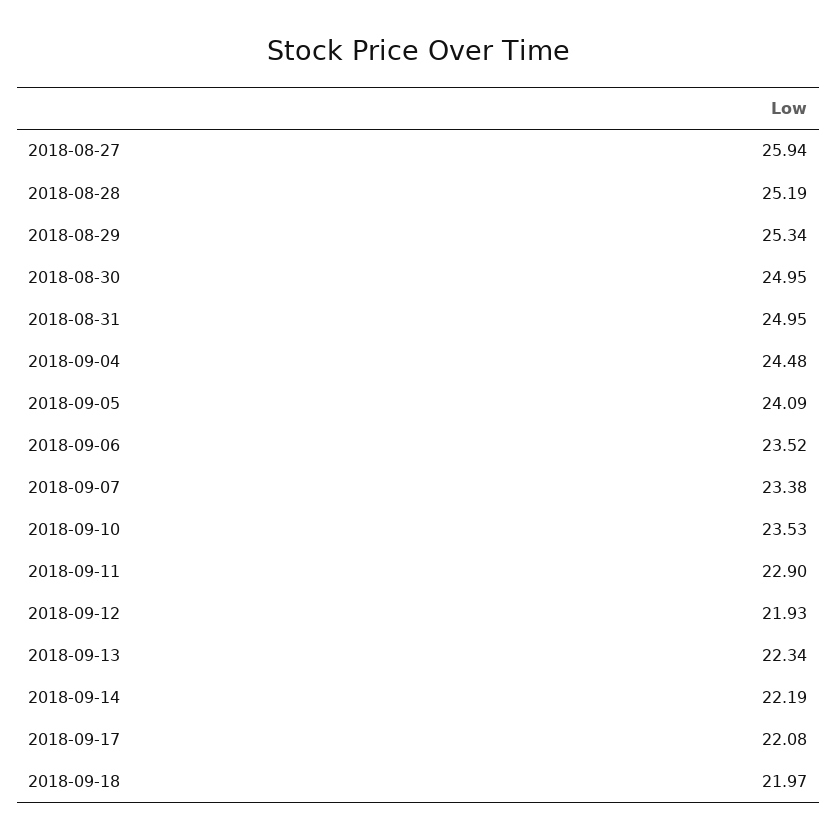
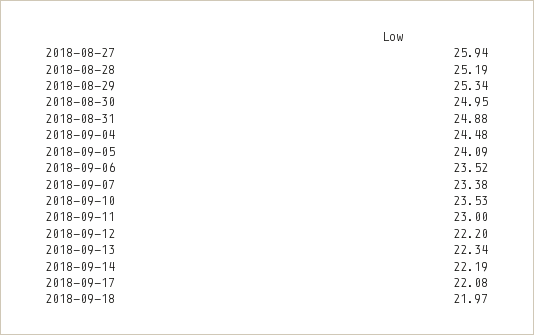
  {
    "2018-08-27": 25.94,
    "2018-08-28": 25.19,
    "2018-08-29": 25.34,
    "2018-08-30": 24.95,
-   "2018-08-31": 24.95,
+   "2018-08-31": 24.88,
    "2018-09-04": 24.48,
    "2018-09-05": 24.09,
    "2018-09-06": 23.52,
    "2018-09-07": 23.38,
    "2018-09-10": 23.53,
-   "2018-09-11": 22.9,
+   "2018-09-11": 23,
-   "2018-09-12": 21.93,
+   "2018-09-12": 22.2,
    "2018-09-13": 22.34,
    "2018-09-14": 22.19,
    "2018-09-17": 22.08,
    "2018-09-18": 21.97
  }

